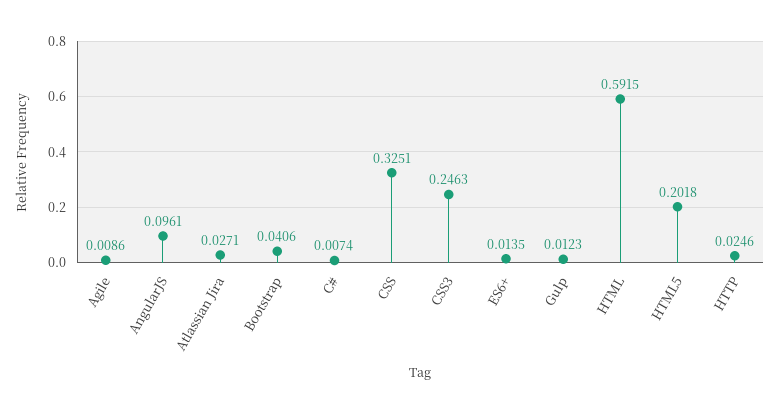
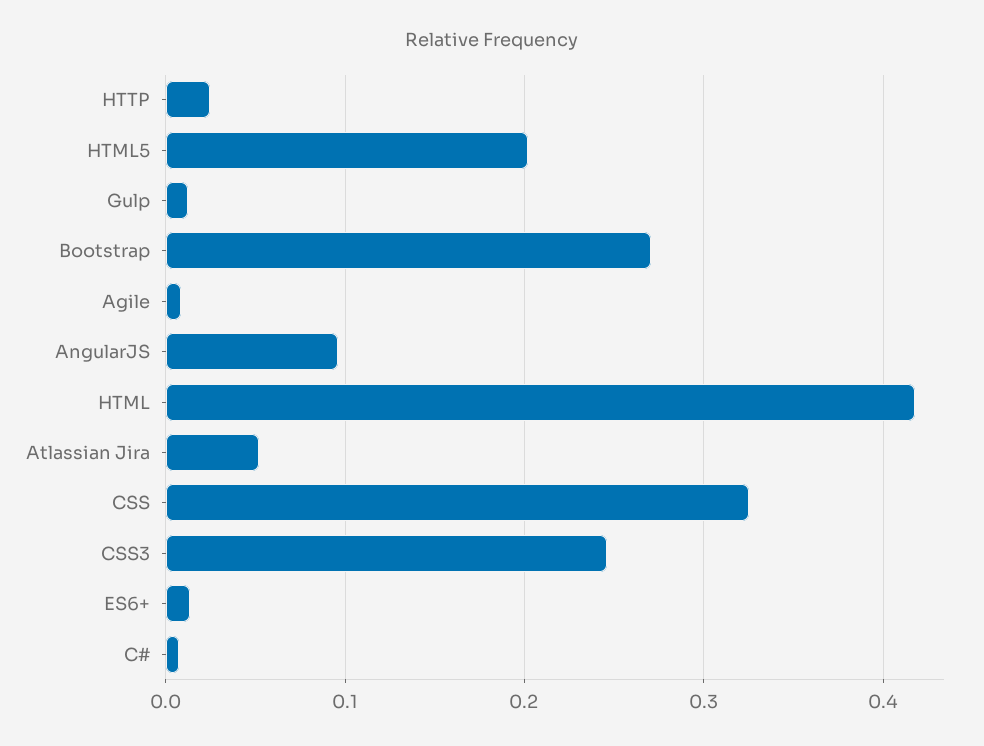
  {
    "Agile": 0.0086,
    "AngularJS": 0.0961,
-   "Atlassian Jira": 0.0271,
+   "Atlassian Jira": 0.05,
-   "Bootstrap": 0.0406,
+   "Bootstrap": 0.27,
    "C#": 0.0074,
    "CSS": 0.3251,
    "CSS3": 0.2463,
    "ES6+": 0.0135,
    "Gulp": 0.0123,
-   "HTML": 0.5915,
+   "HTML": 0.42,
    "HTML5": 0.2018,
    "HTTP": 0.0246
  }

